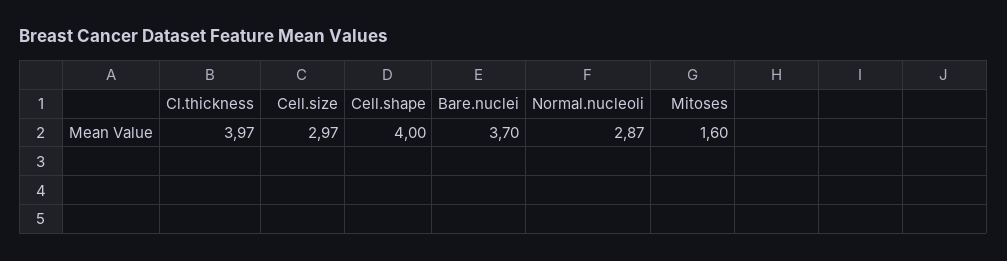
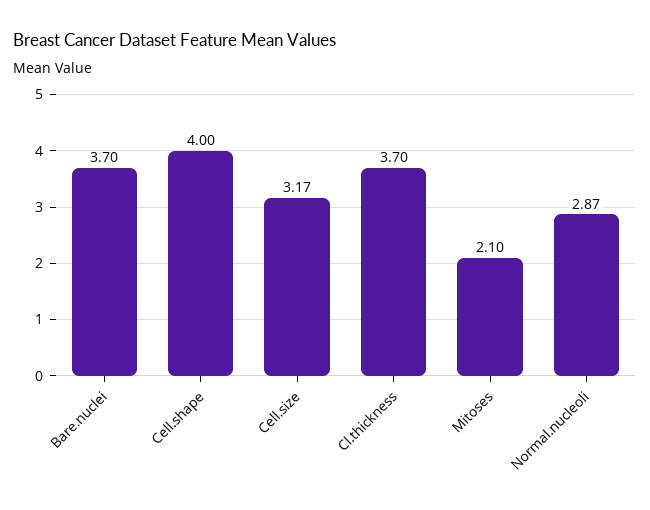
  {
-   "Cl.thickness": 3.97,
+   "Cl.thickness": 3.7,
-   "Cell.size": 2.97,
+   "Cell.size": 3.17,
    "Cell.shape": 4,
    "Bare.nuclei": 3.7,
    "Normal.nucleoli": 2.87,
-   "Mitoses": 1.6
+   "Mitoses": 2.1
  }

